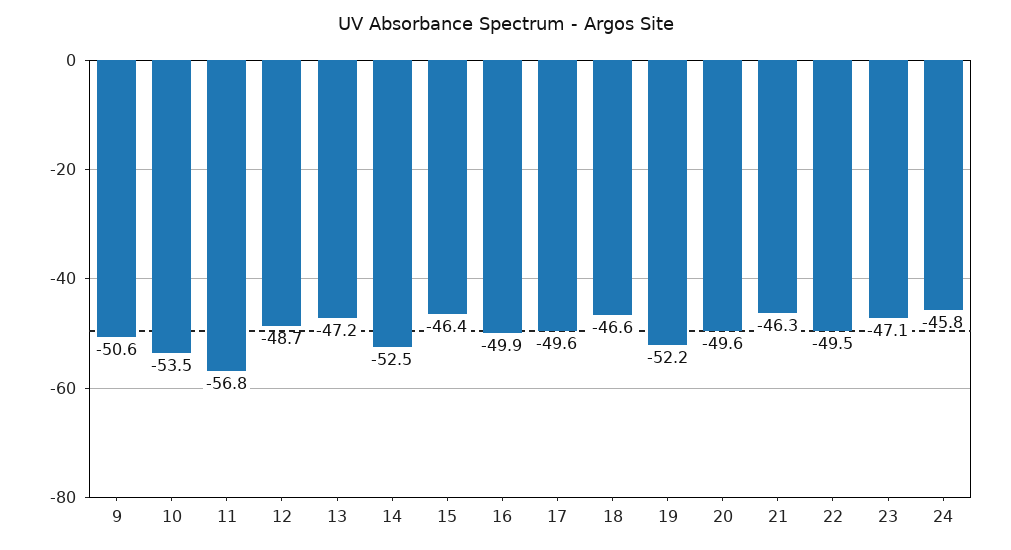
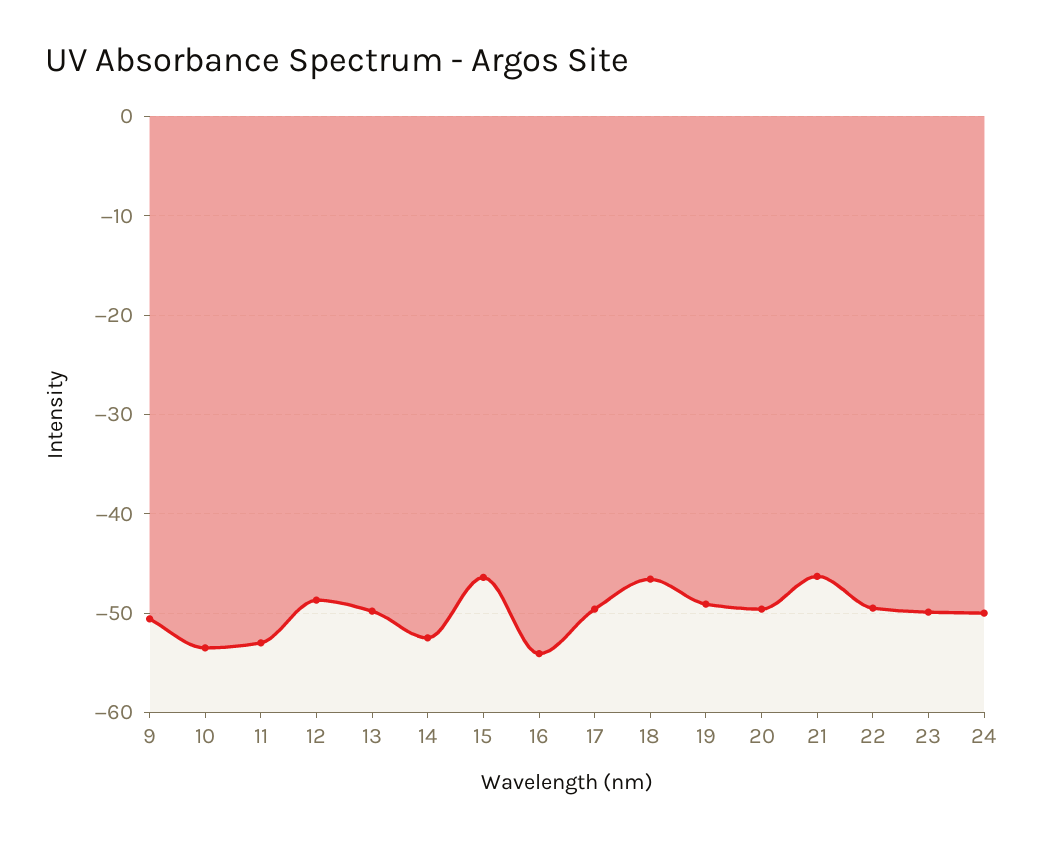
  {
    "9": -50.6,
    "10": -53.5,
-   "11": -56.8,
+   "11": -53,
    "12": -48.7,
-   "13": -47.2,
+   "13": -50,
    "14": -52.5,
    "15": -46.4,
-   "16": -49.9,
+   "16": -54,
    "17": -49.6,
    "18": -46.6,
-   "19": -52.2,
+   "19": -49,
    "20": -49.6,
    "21": -46.3,
    "22": -49.5,
-   "23": -47.1,
+   "23": -50,
-   "24": -45.8
+   "24": -50
  }

